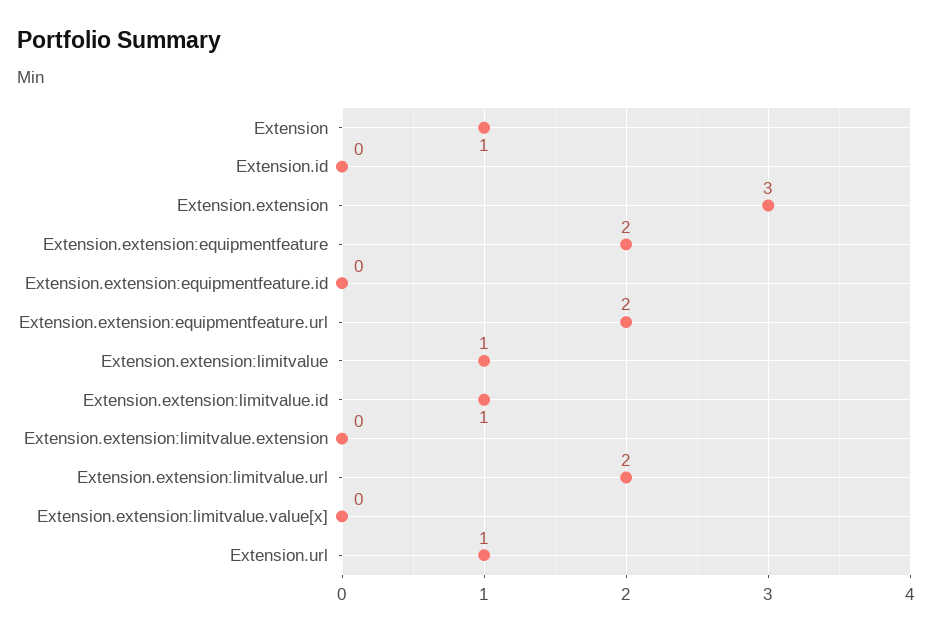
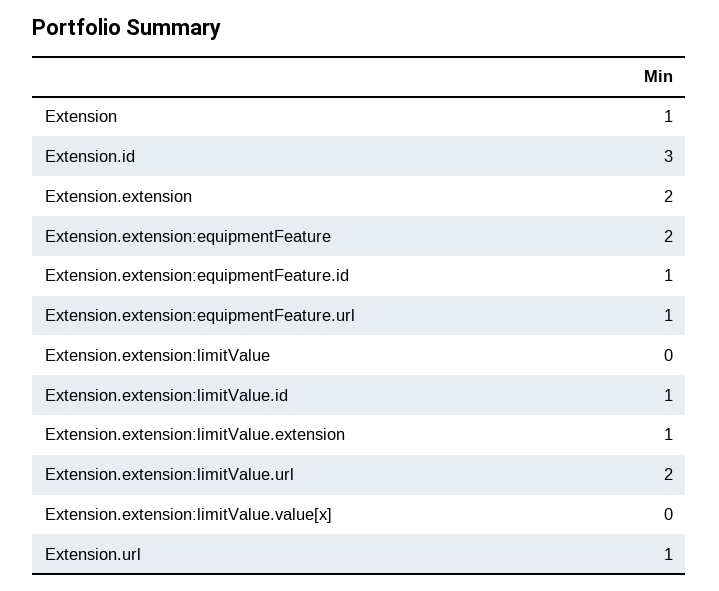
  {
    "Extension": 1,
-   "Extension.id": 0,
+   "Extension.id": 3,
-   "Extension.extension": 3,
+   "Extension.extension": 2,
    "Extension.extension:equipmentfeature": 2,
-   "Extension.extension:equipmentfeature.id": 0,
+   "Extension.extension:equipmentfeature.id": 1,
-   "Extension.extension:equipmentfeature.url": 2,
+   "Extension.extension:equipmentfeature.url": 1,
-   "Extension.extension:limitvalue": 1,
+   "Extension.extension:limitvalue": 0,
    "Extension.extension:limitvalue.id": 1,
-   "Extension.extension:limitvalue.extension": 0,
+   "Extension.extension:limitvalue.extension": 1,
    "Extension.extension:limitvalue.url": 2,
    "Extension.extension:limitvalue.value[x]": 0,
    "Extension.url": 1
  }

